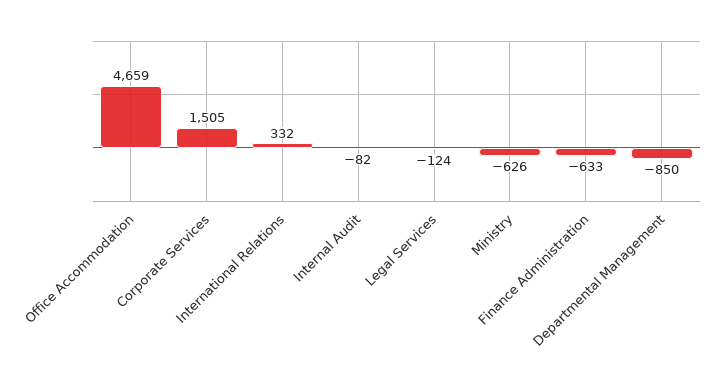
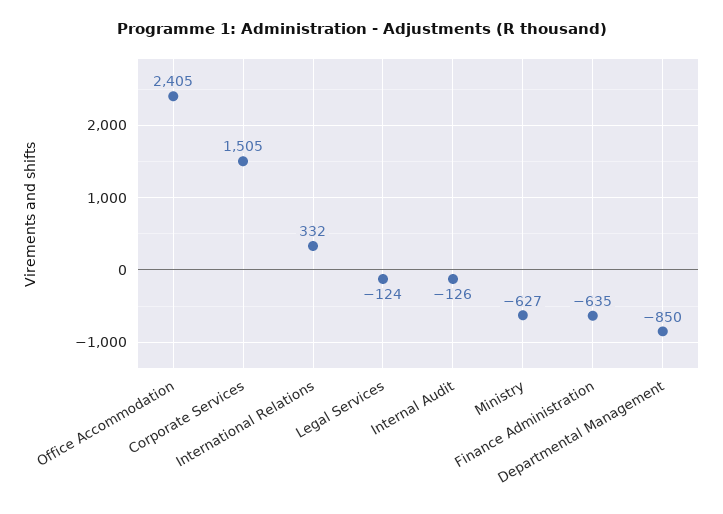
  {
-   "Office Accommodation": 4659,
+   "Office Accommodation": 2405,
    "Corporate Services": 1505,
    "International Relations": 332,
-   "Internal Audit": -82,
+   "Internal Audit": -126,
    "Legal Services": -124,
-   "Ministry": -626,
+   "Ministry": -627,
-   "Finance Administration": -633,
+   "Finance Administration": -635,
    "Departmental Management": -850
  }

